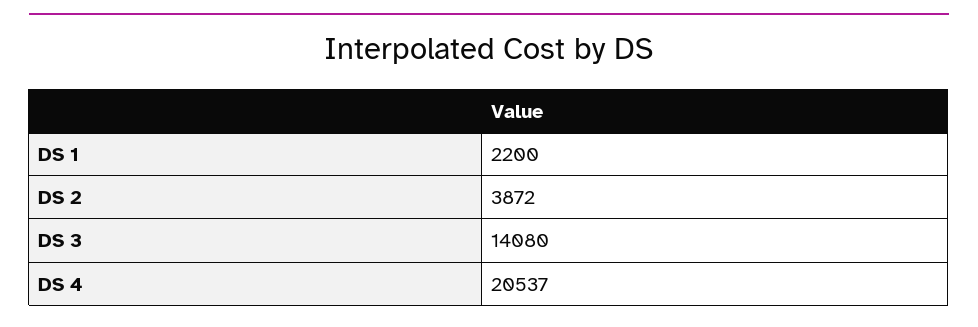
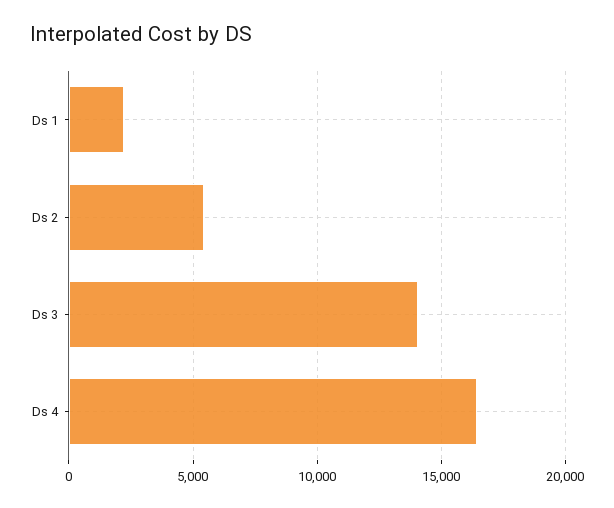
  {
    "DS 1": 2200,
-   "DS 2": 3872,
+   "DS 2": 5500,
    "DS 3": 14080,
-   "DS 4": 20537
+   "DS 4": 16500
  }

